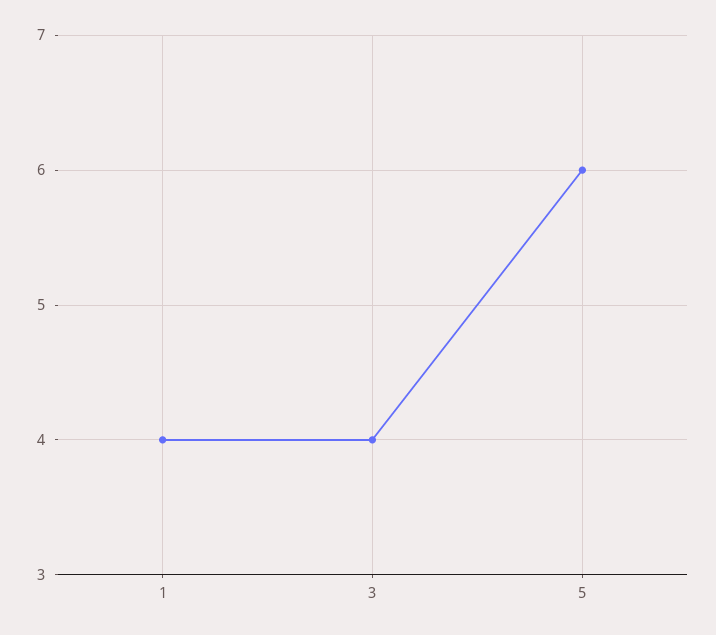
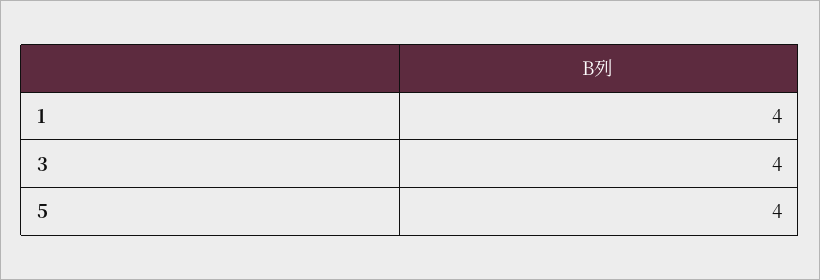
  {
    "1": 4,
    "3": 4,
-   "5": 6
+   "5": 4
  }

